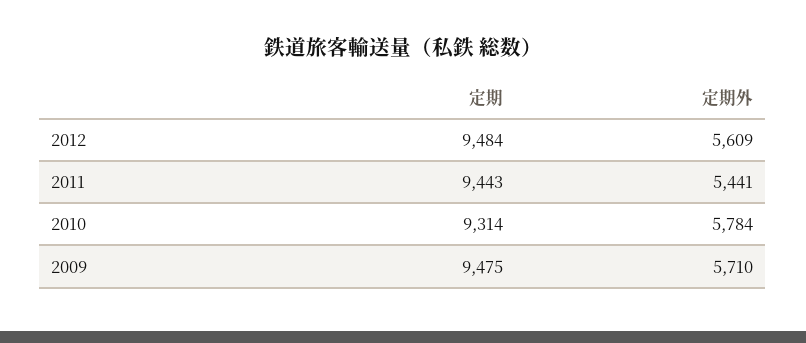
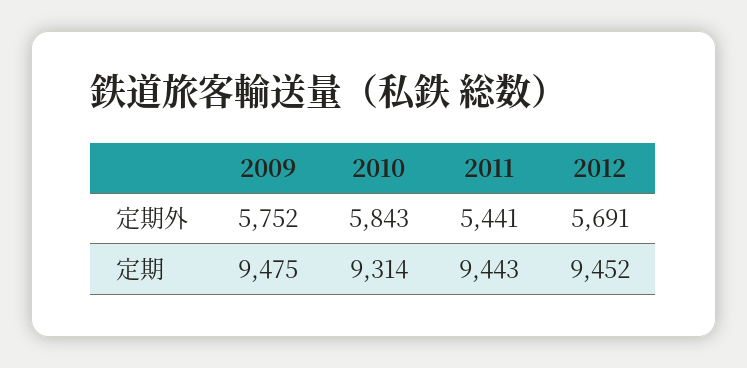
  {
    "定期": {
-     "2012": 9484,
+     "2012": 9452,
      "2011": 9443,
      "2010": 9314,
      "2009": 9475
    },
    "定期外": {
-     "2012": 5609,
+     "2012": 5691,
      "2011": 5441,
-     "2010": 5784,
+     "2010": 5843,
-     "2009": 5710
+     "2009": 5752
    }
  }

